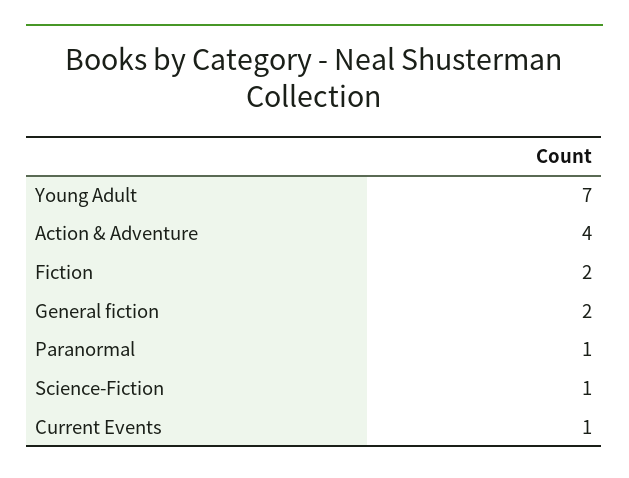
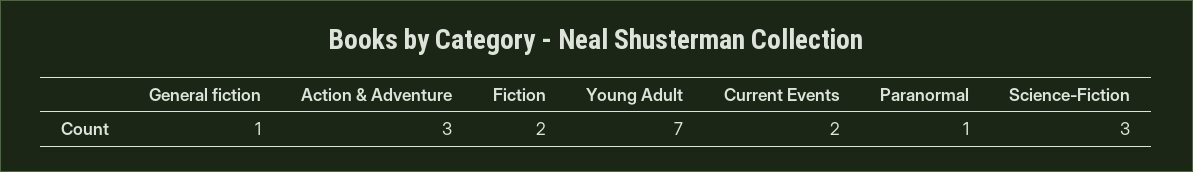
  {
    "Young Adult": 7,
-   "Action & Adventure": 4,
+   "Action & Adventure": 3,
    "Fiction": 2,
-   "General fiction": 2,
+   "General fiction": 1,
    "Paranormal": 1,
-   "Science-Fiction": 1,
+   "Science-Fiction": 3,
-   "Current Events": 1
+   "Current Events": 2
  }

